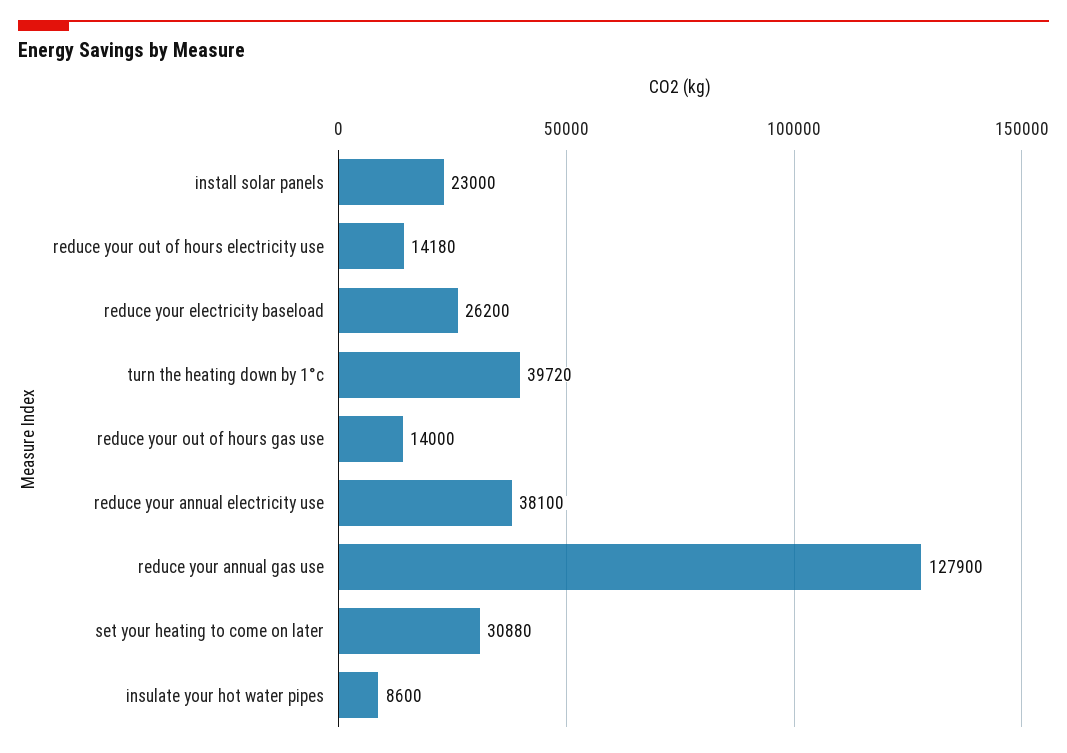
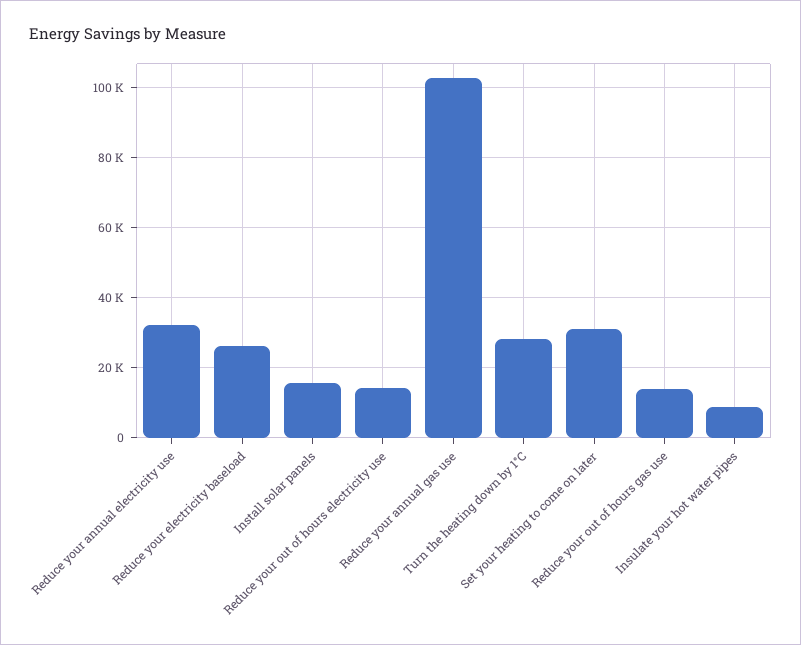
  {
-   "install solar panels": 23000,
+   "install solar panels": 16000,
    "reduce your out of hours electricity use": 14180,
    "reduce your electricity baseload": 26200,
-   "turn the heating down by 1°c": 39720,
+   "turn the heating down by 1°c": 28000,
    "reduce your out of hours gas use": 14000,
-   "reduce your annual electricity use": 38100,
+   "reduce your annual electricity use": 32000,
-   "reduce your annual gas use": 127900,
+   "reduce your annual gas use": 102000,
    "set your heating to come on later": 30880,
    "insulate your hot water pipes": 8600
  }

